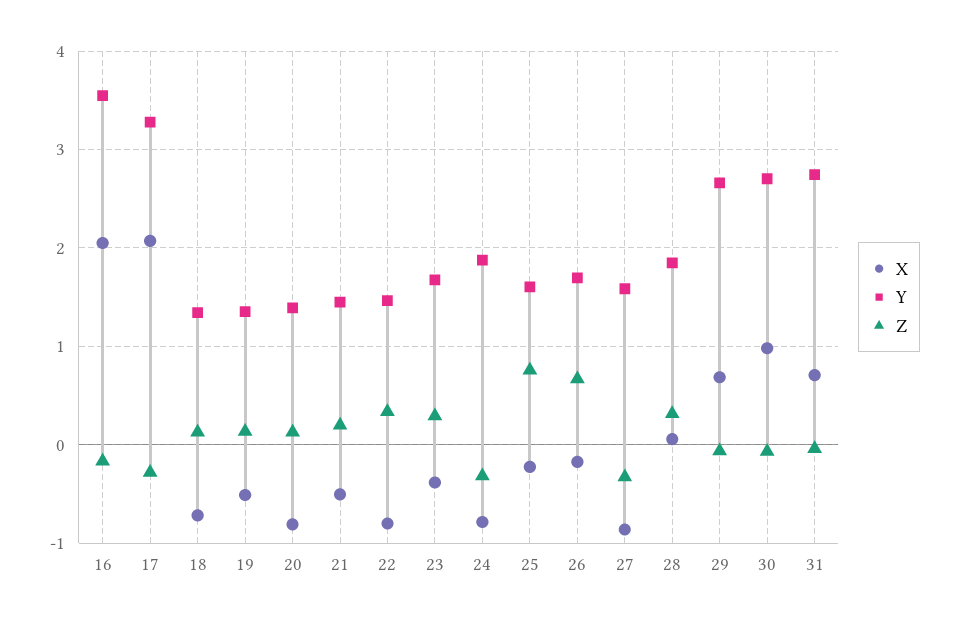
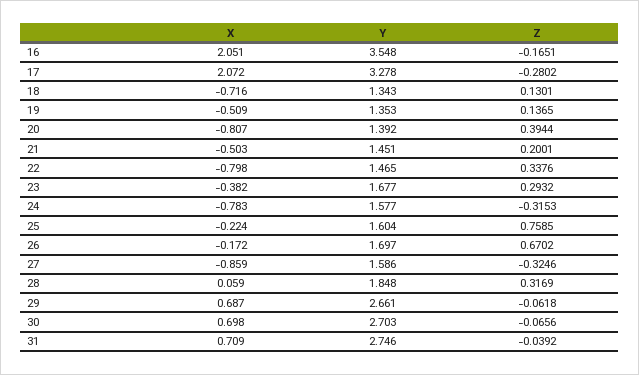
  {
    "X": {
      "16": 2.051,
      "17": 2.072,
      "18": -0.716,
      "19": -0.509,
      "20": -0.807,
      "21": -0.503,
      "22": -0.798,
      "23": -0.382,
      "24": -0.783,
      "25": -0.224,
      "26": -0.172,
      "27": -0.859,
      "28": 0.059,
      "29": 0.687,
-     "30": 1,
+     "30": 0.698,
      "31": 0.709
    },
    "Y": {
      "16": 3.548,
      "17": 3.278,
      "18": 1.343,
      "19": 1.353,
      "20": 1.392,
      "21": 1.451,
      "22": 1.465,
      "23": 1.677,
-     "24": 1.9,
+     "24": 1.577,
      "25": 1.604,
      "26": 1.697,
      "27": 1.586,
      "28": 1.848,
      "29": 2.661,
      "30": 2.703,
      "31": 2.746
    },
    "Z": {
      "16": -0.1651,
      "17": -0.2802,
      "18": 0.1301,
      "19": 0.1365,
-     "20": 0.1,
+     "20": 0.3944,
      "21": 0.2001,
      "22": 0.3376,
      "23": 0.2932,
      "24": -0.3153,
      "25": 0.7585,
      "26": 0.6702,
      "27": -0.3246,
      "28": 0.3169,
      "29": -0.0618,
      "30": -0.0656,
      "31": -0.0392
    }
  }

